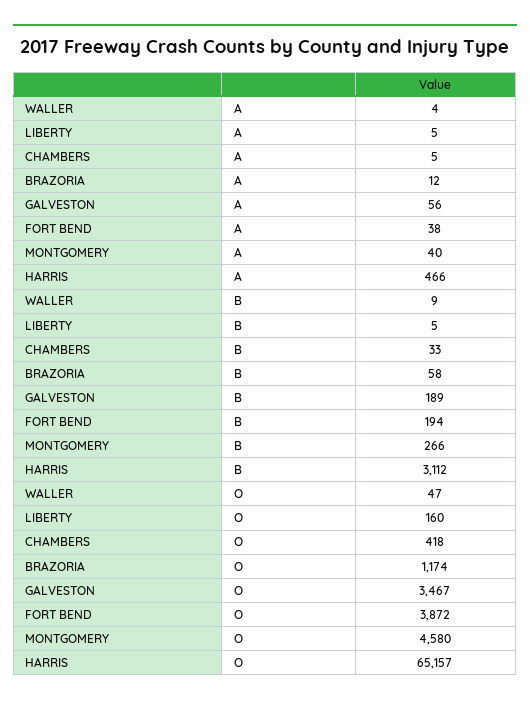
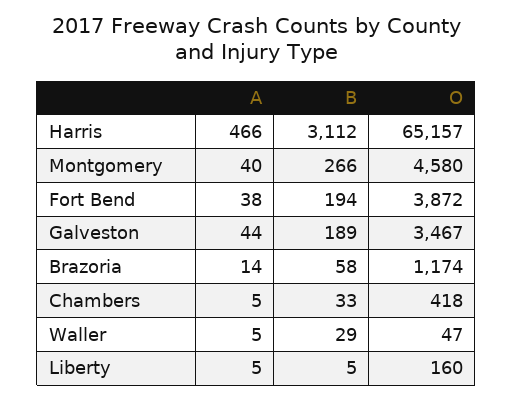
  {
    "WALLER": {
-     "A": 4,
+     "A": 5,
-     "B": 9,
+     "B": 29,
      "O": 47
    },
    "LIBERTY": {
      "A": 5,
      "B": 5,
      "O": 160
    },
    "CHAMBERS": {
      "A": 5,
      "B": 33,
      "O": 418
    },
    "BRAZORIA": {
-     "A": 12,
+     "A": 14,
      "B": 58,
      "O": 1174
    },
    "GALVESTON": {
-     "A": 56,
+     "A": 44,
      "B": 189,
      "O": 3467
    },
    "FORT BEND": {
      "A": 38,
      "B": 194,
      "O": 3872
    },
    "MONTGOMERY": {
      "A": 40,
      "B": 266,
      "O": 4580
    },
    "HARRIS": {
      "A": 466,
      "B": 3112,
      "O": 65157
    }
  }

